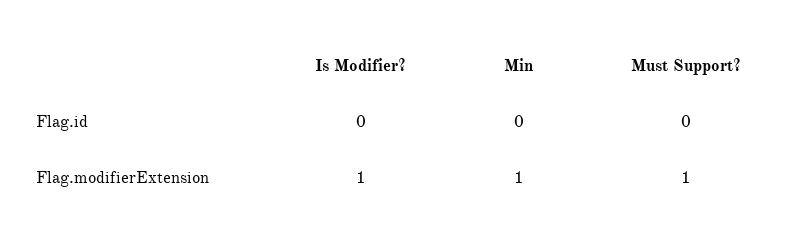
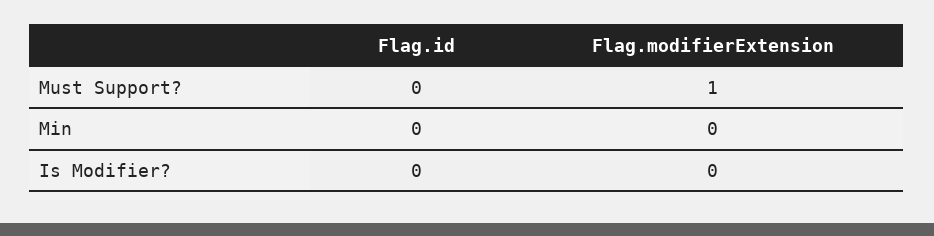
  {
    "Is Modifier?": {
      "Flag.id": 0,
-     "Flag.modifierExtension": 1
+     "Flag.modifierExtension": 0
    },
    "Min": {
      "Flag.id": 0,
-     "Flag.modifierExtension": 1
+     "Flag.modifierExtension": 0
    },
    "Must Support?": {
      "Flag.id": 0,
      "Flag.modifierExtension": 1
    }
  }

